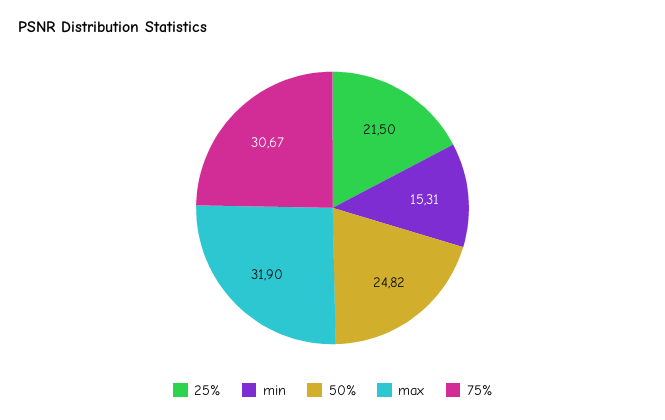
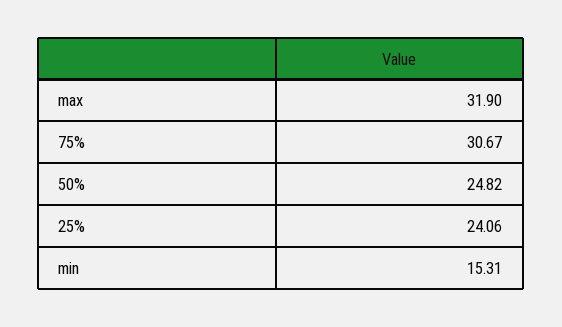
  {
-   "25%": 21.5,
+   "25%": 24.06,
    "min": 15.31,
    "50%": 24.82,
    "max": 31.9,
    "75%": 30.67
  }

